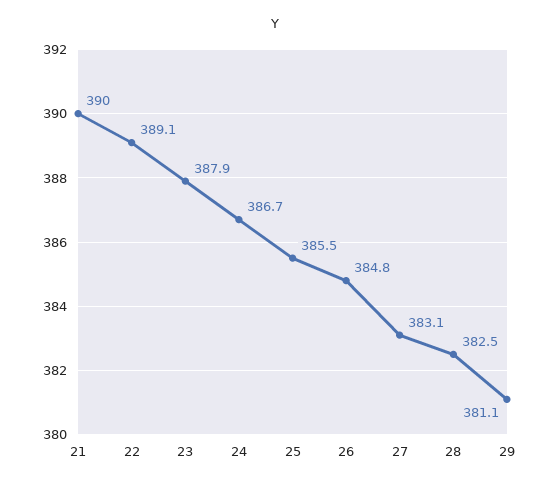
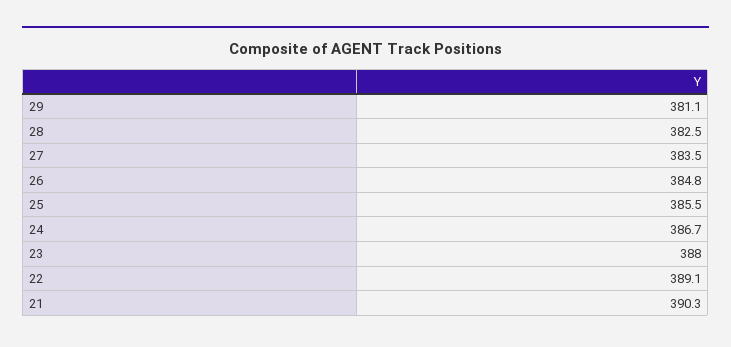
  {
-   "21": 390,
+   "21": 390.3,
    "22": 389.1,
-   "23": 387.9,
+   "23": 388,
    "24": 386.7,
    "25": 385.5,
    "26": 384.8,
-   "27": 383.1,
+   "27": 383.5,
    "28": 382.5,
    "29": 381.1
  }

